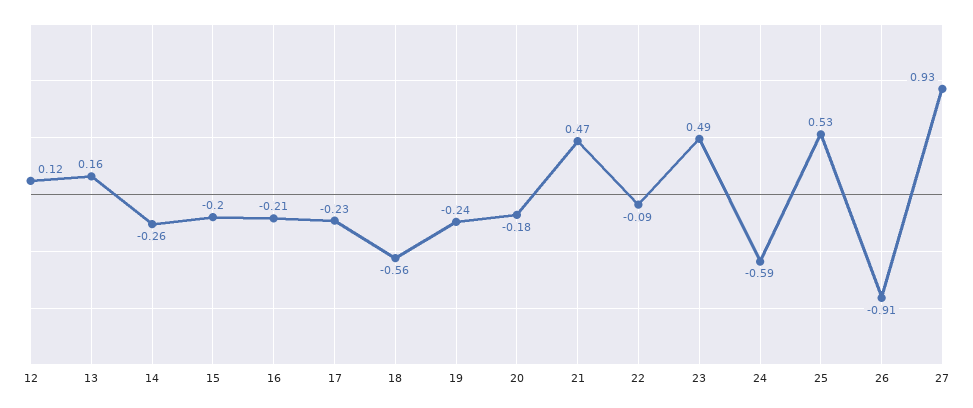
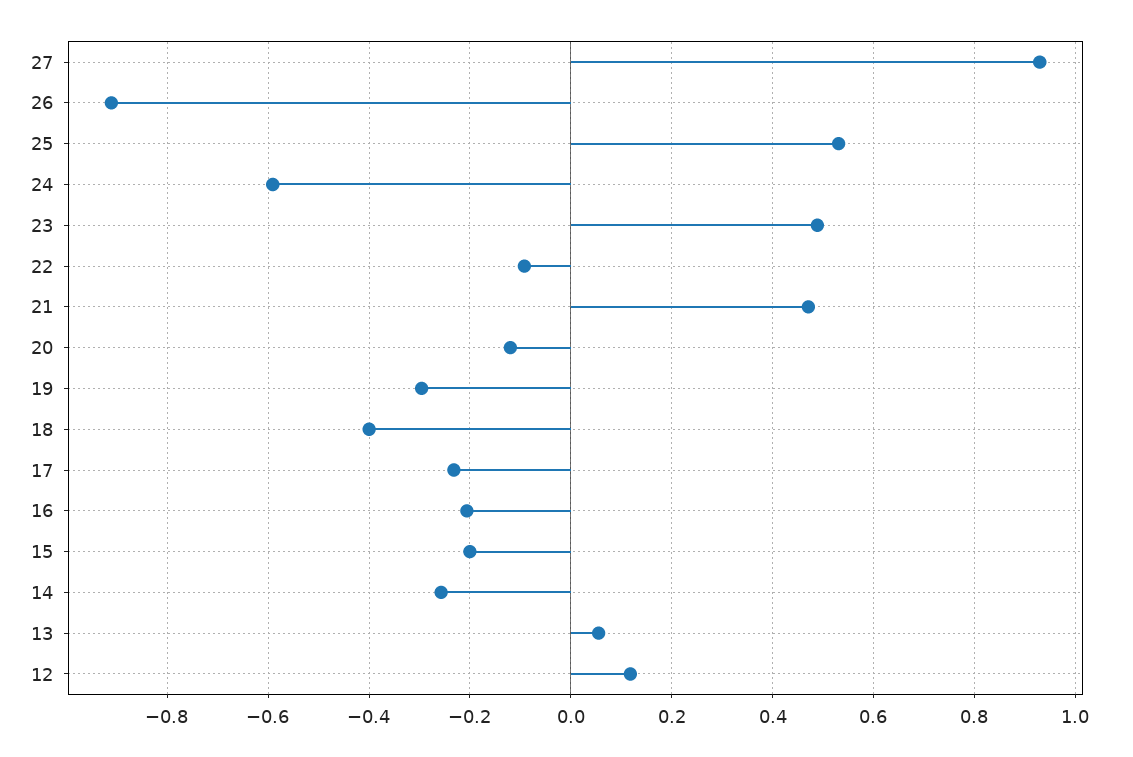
  {
    "12": 0.12,
-   "13": 0.16,
+   "13": 0.06,
    "14": -0.26,
    "15": -0.2,
    "16": -0.21,
    "17": -0.23,
-   "18": -0.56,
+   "18": -0.4,
-   "19": -0.24,
+   "19": -0.3,
-   "20": -0.18,
+   "20": -0.12,
    "21": 0.47,
    "22": -0.09,
    "23": 0.49,
    "24": -0.59,
    "25": 0.53,
    "26": -0.91,
    "27": 0.93
  }

